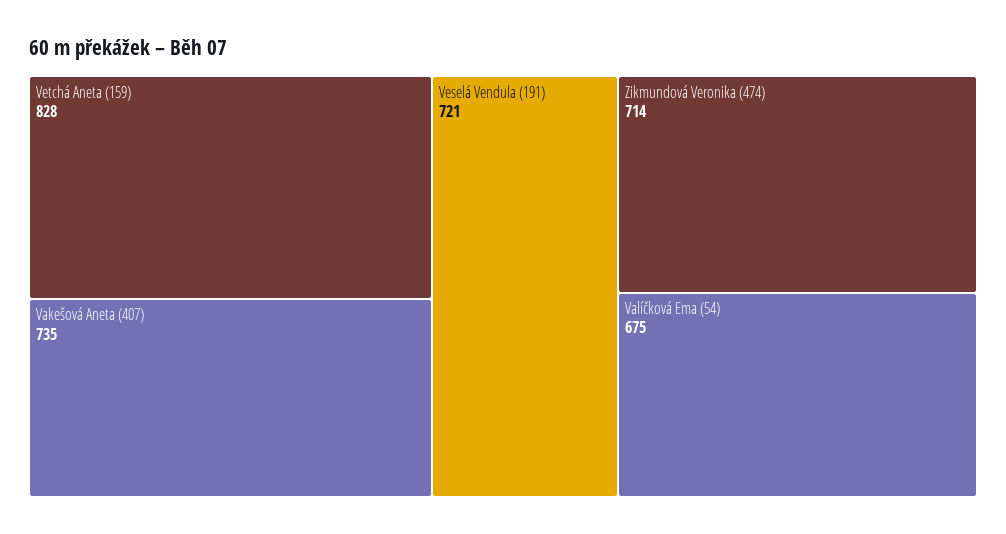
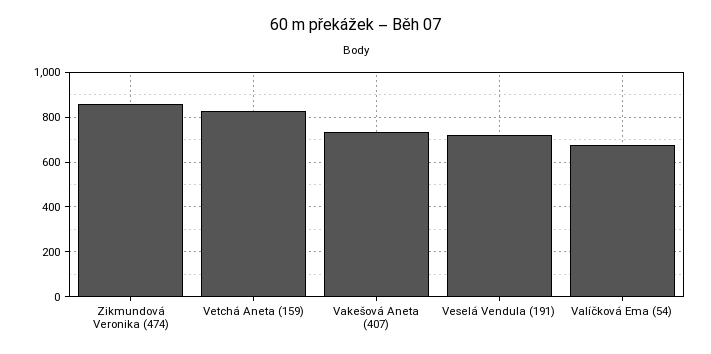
  {
    "Vetchá Aneta (159)": 828,
    "Vakešová Aneta (407)": 735,
    "Veselá Vendula (191)": 721,
-   "Zikmundová Veronika (474)": 714,
+   "Zikmundová Veronika (474)": 850,
    "Valíčková Ema (54)": 675
  }

